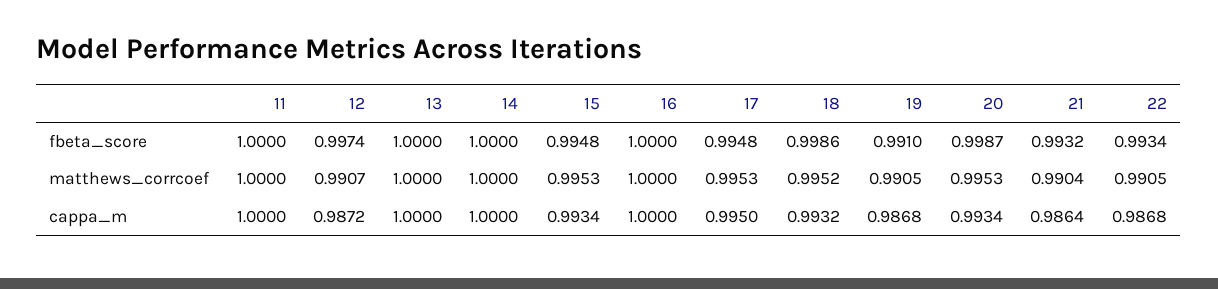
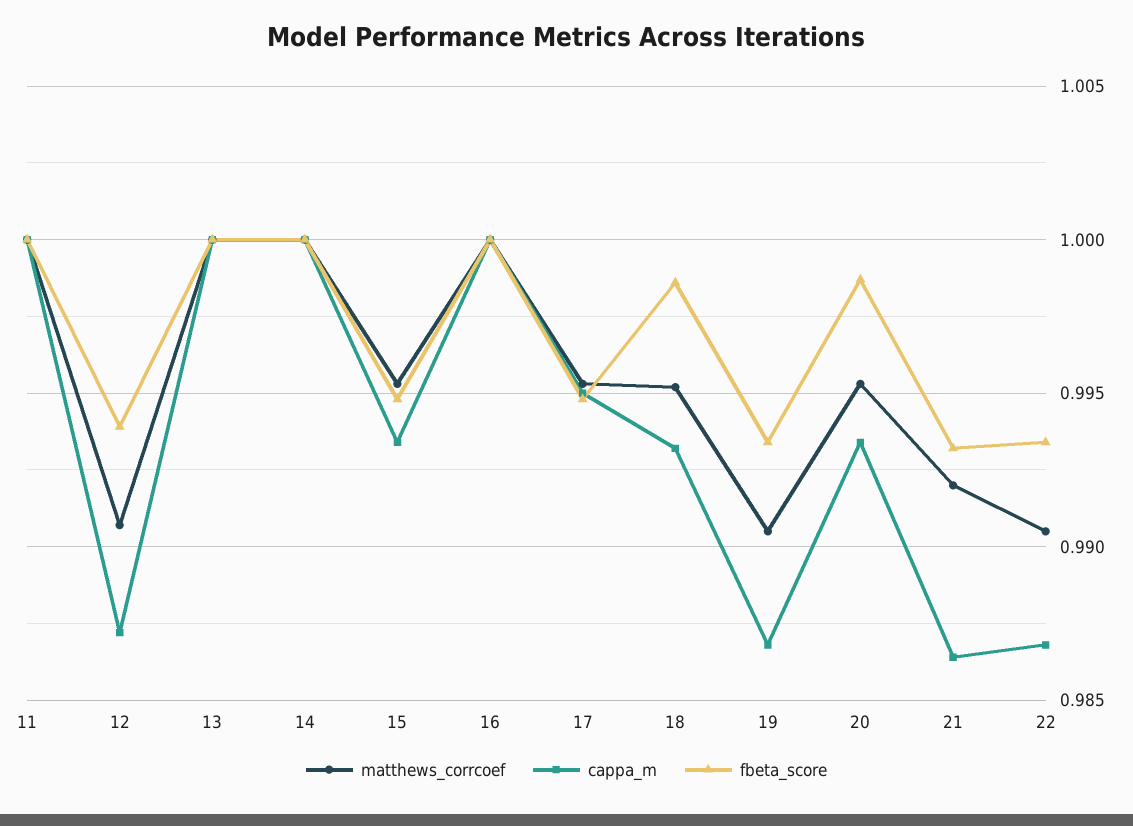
  {
    "fbeta_score": {
      "11": 1,
-     "12": 0.9974,
+     "12": 0.994,
      "13": 1,
      "14": 1,
      "15": 0.9948,
      "16": 1,
      "17": 0.9948,
      "18": 0.9986,
-     "19": 0.991,
+     "19": 0.9935,
      "20": 0.9987,
      "21": 0.9932,
      "22": 0.9934
    },
    "matthews_corrcoef": {
      "11": 1,
      "12": 0.9907,
      "13": 1,
      "14": 1,
      "15": 0.9953,
      "16": 1,
      "17": 0.9953,
      "18": 0.9952,
      "19": 0.9905,
      "20": 0.9953,
-     "21": 0.9904,
+     "21": 0.992,
      "22": 0.9905
    },
    "cappa_m": {
      "11": 1,
      "12": 0.9872,
      "13": 1,
      "14": 1,
      "15": 0.9934,
      "16": 1,
      "17": 0.995,
      "18": 0.9932,
      "19": 0.9868,
      "20": 0.9934,
      "21": 0.9864,
      "22": 0.9868
    }
  }

